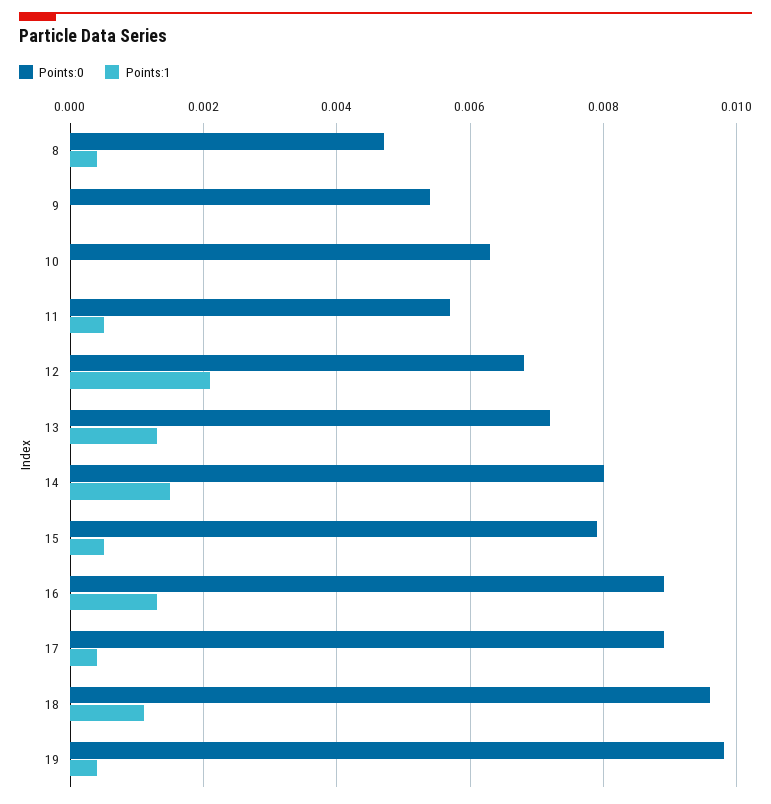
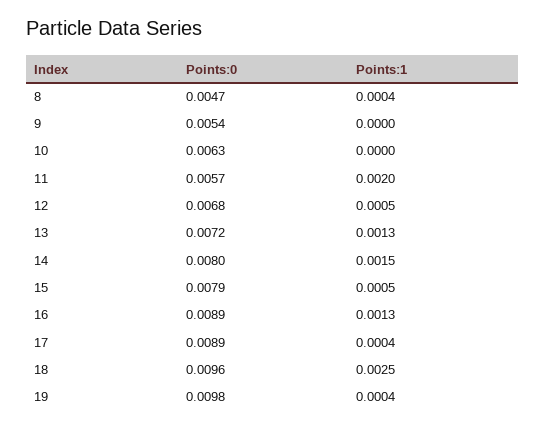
  {
    "Points:0": {
      "8": 0.0047,
      "9": 0.0054,
      "10": 0.0063,
      "11": 0.0057,
      "12": 0.0068,
      "13": 0.0072,
      "14": 0.008,
      "15": 0.0079,
      "16": 0.0089,
      "17": 0.0089,
      "18": 0.0096,
      "19": 0.0098
    },
    "Points:1": {
      "8": 0.0004,
      "9": 0,
      "10": 0,
-     "11": 0.0005,
+     "11": 0.002,
-     "12": 0.002,
+     "12": 0.0005,
      "13": 0.0013,
      "14": 0.0015,
      "15": 0.0005,
      "16": 0.0013,
      "17": 0.0004,
-     "18": 0.001,
+     "18": 0.0025,
      "19": 0.0004
    }
  }

